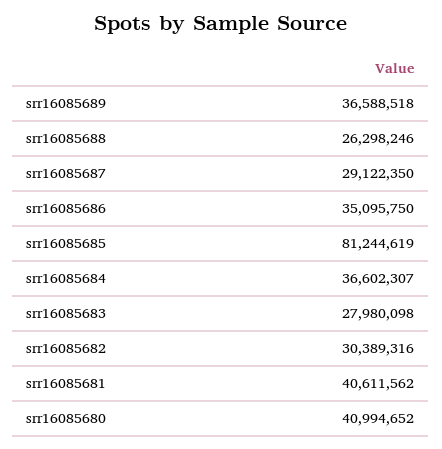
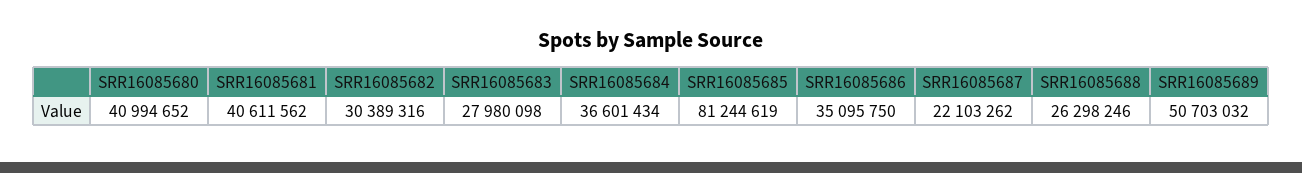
  {
-   "srr16085689": 36588518,
+   "srr16085689": 50703032,
    "srr16085688": 26298246,
-   "srr16085687": 29122350,
+   "srr16085687": 22103262,
    "srr16085686": 35095750,
    "srr16085685": 81244619,
-   "srr16085684": 36602307,
+   "srr16085684": 36601434,
    "srr16085683": 27980098,
    "srr16085682": 30389316,
    "srr16085681": 40611562,
    "srr16085680": 40994652
  }

